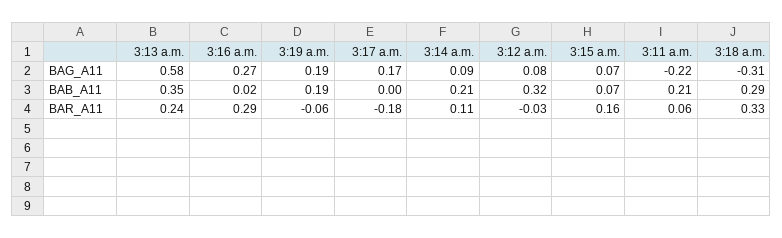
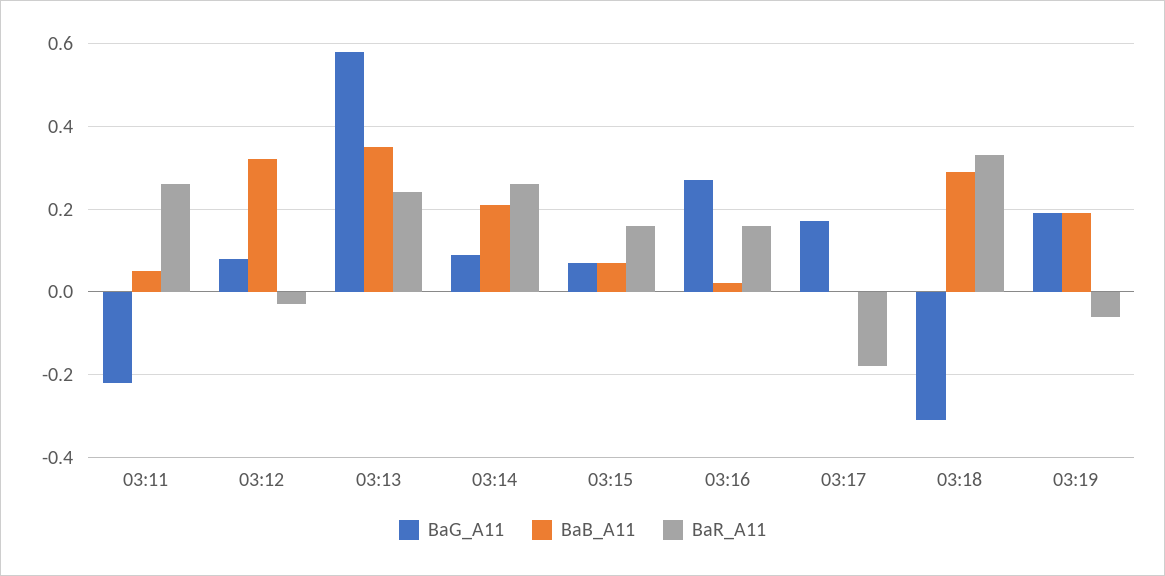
  {
    "BAG_A11": {
      "3:13 a.m.": 0.58,
      "3:16 a.m.": 0.27,
      "3:19 a.m.": 0.19,
      "3:17 a.m.": 0.17,
      "3:14 a.m.": 0.09,
      "3:12 a.m.": 0.08,
      "3:15 a.m.": 0.07,
      "3:11 a.m.": -0.22,
      "3:18 a.m.": -0.31
    },
    "BAB_A11": {
      "3:13 a.m.": 0.35,
      "3:16 a.m.": 0.02,
      "3:19 a.m.": 0.19,
      "3:17 a.m.": 0,
      "3:14 a.m.": 0.21,
      "3:12 a.m.": 0.32,
      "3:15 a.m.": 0.07,
-     "3:11 a.m.": 0.21,
+     "3:11 a.m.": 0.05,
      "3:18 a.m.": 0.29
    },
    "BAR_A11": {
      "3:13 a.m.": 0.24,
-     "3:16 a.m.": 0.29,
+     "3:16 a.m.": 0.15,
      "3:19 a.m.": -0.06,
      "3:17 a.m.": -0.18,
-     "3:14 a.m.": 0.11,
+     "3:14 a.m.": 0.25,
      "3:12 a.m.": -0.03,
      "3:15 a.m.": 0.16,
-     "3:11 a.m.": 0.06,
+     "3:11 a.m.": 0.25,
      "3:18 a.m.": 0.33
    }
  }

